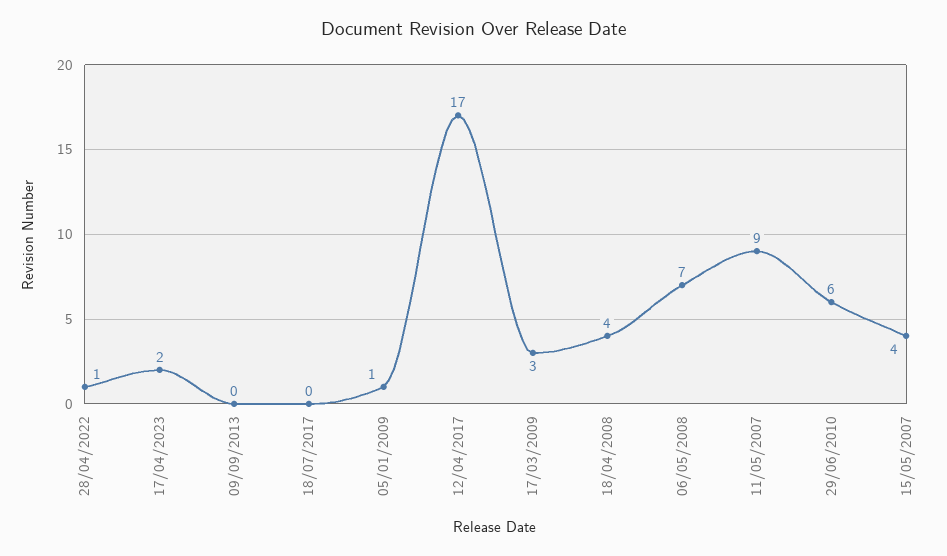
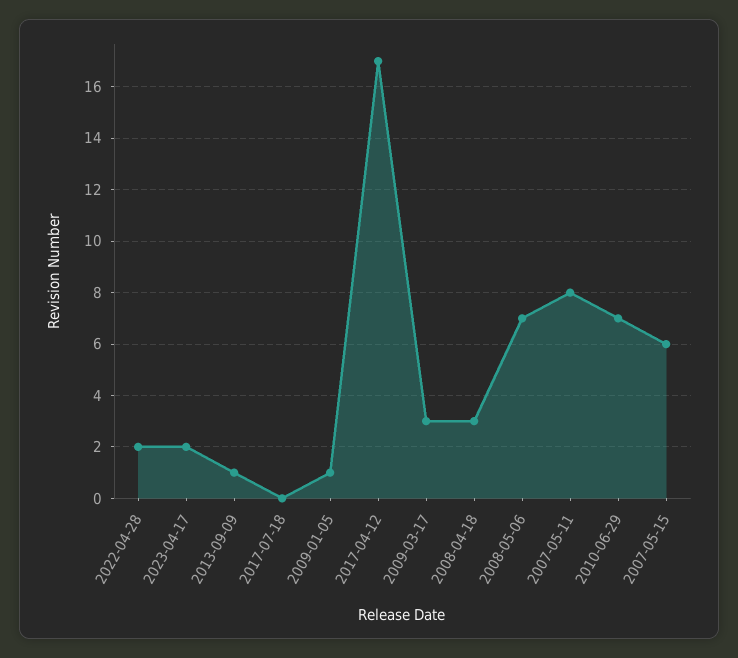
  {
-   "28/04/2022": 1,
+   "28/04/2022": 2,
    "17/04/2023": 2,
-   "09/09/2013": 0,
+   "09/09/2013": 1,
    "18/07/2017": 0,
    "05/01/2009": 1,
    "12/04/2017": 17,
    "17/03/2009": 3,
-   "18/04/2008": 4,
+   "18/04/2008": 3,
    "06/05/2008": 7,
-   "11/05/2007": 9,
+   "11/05/2007": 8,
-   "29/06/2010": 6,
+   "29/06/2010": 7,
-   "15/05/2007": 4
+   "15/05/2007": 6
  }

